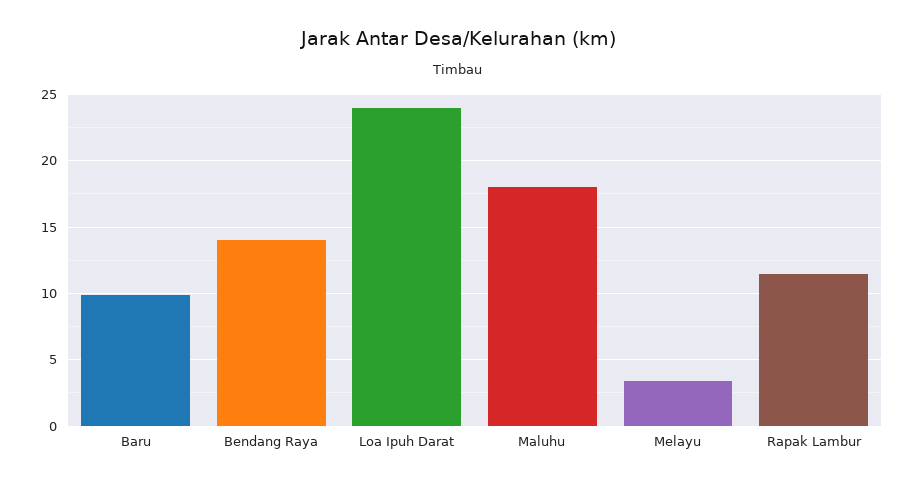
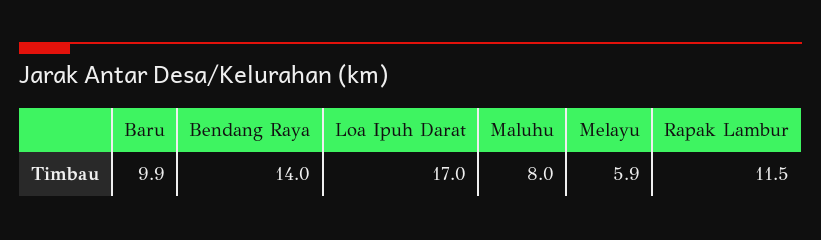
  {
    "Baru": 9.9,
    "Bendang Raya": 14,
-   "Loa Ipuh Darat": 24,
+   "Loa Ipuh Darat": 17,
-   "Maluhu": 18,
+   "Maluhu": 8,
-   "Melayu": 3.5,
+   "Melayu": 5.9,
    "Rapak Lambur": 11.5
  }

